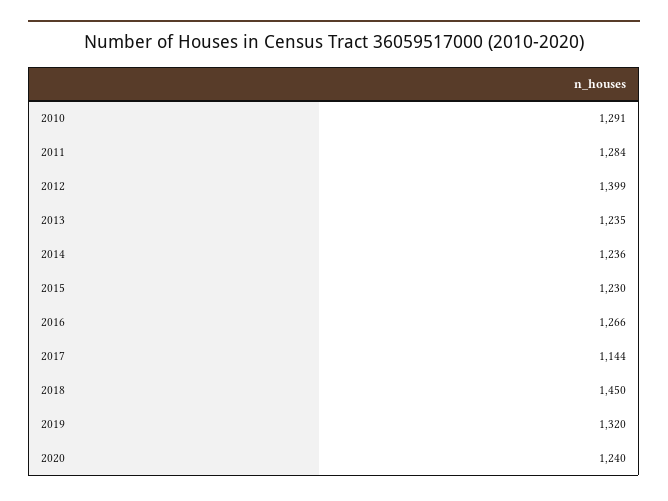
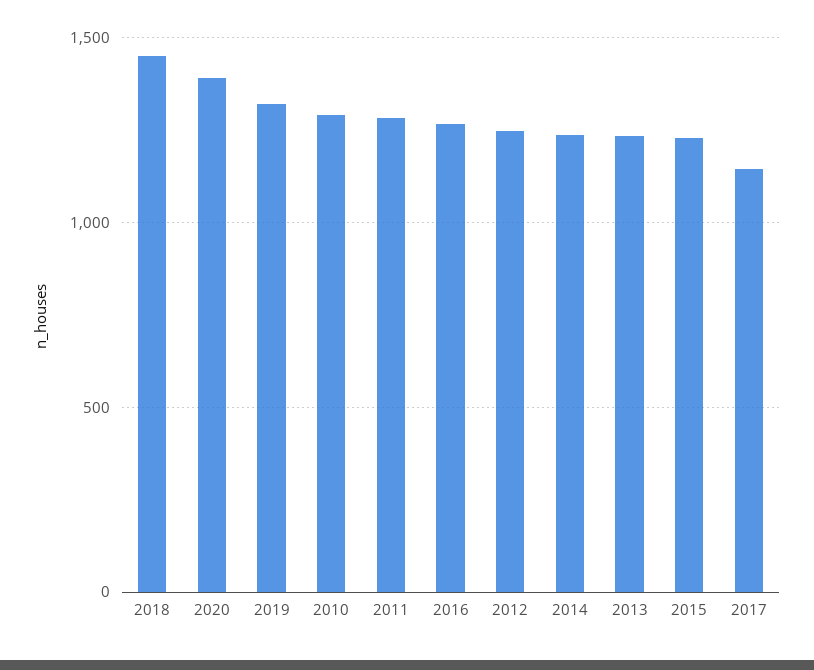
  {
    "2010": 1291,
    "2011": 1284,
-   "2012": 1399,
+   "2012": 1250,
    "2013": 1235,
    "2014": 1236,
    "2015": 1230,
    "2016": 1266,
    "2017": 1144,
    "2018": 1450,
    "2019": 1320,
-   "2020": 1240
+   "2020": 1400
  }

